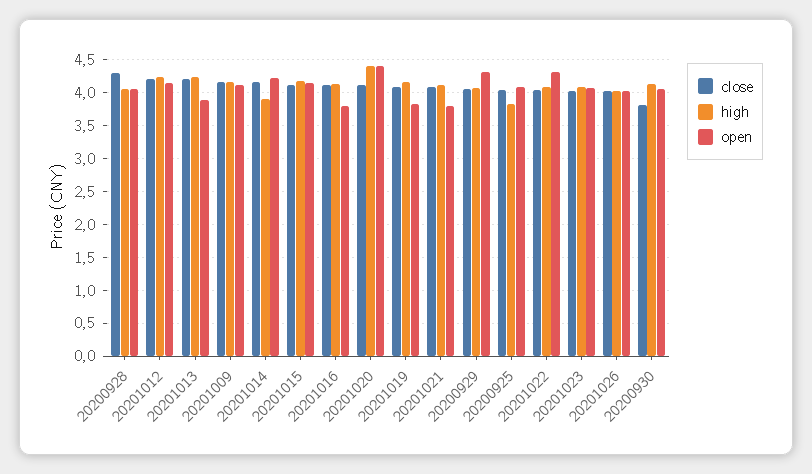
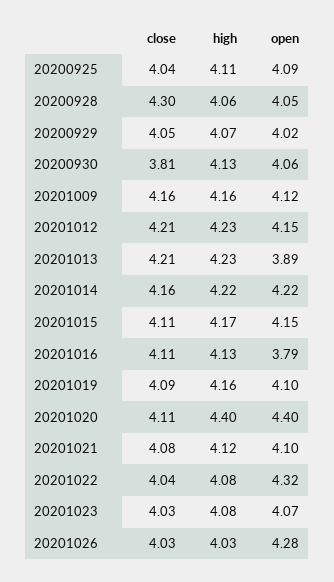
  {
    "close": {
      "20200928": 4.3,
      "20201012": 4.21,
      "20201013": 4.21,
      "20201009": 4.16,
      "20201014": 4.16,
      "20201015": 4.11,
      "20201016": 4.11,
      "20201020": 4.11,
      "20201019": 4.09,
      "20201021": 4.08,
      "20200929": 4.05,
      "20200925": 4.04,
      "20201022": 4.04,
      "20201023": 4.03,
      "20201026": 4.03,
      "20200930": 3.81
    },
    "high": {
      "20200928": 4.06,
      "20201012": 4.23,
      "20201013": 4.23,
      "20201009": 4.16,
-     "20201014": 3.9,
+     "20201014": 4.22,
      "20201015": 4.17,
      "20201016": 4.13,
      "20201020": 4.4,
      "20201019": 4.16,
      "20201021": 4.12,
      "20200929": 4.07,
-     "20200925": 3.8,
+     "20200925": 4.11,
      "20201022": 4.08,
      "20201023": 4.08,
      "20201026": 4.03,
      "20200930": 4.13
    },
    "open": {
      "20200928": 4.05,
      "20201012": 4.15,
      "20201013": 3.89,
      "20201009": 4.12,
      "20201014": 4.22,
      "20201015": 4.15,
      "20201016": 3.79,
      "20201020": 4.4,
-     "20201019": 3.8,
+     "20201019": 4.1,
-     "20201021": 3.8,
+     "20201021": 4.1,
-     "20200929": 4.3,
+     "20200929": 4.02,
      "20200925": 4.09,
      "20201022": 4.32,
      "20201023": 4.07,
-     "20201026": 4,
+     "20201026": 4.28,
      "20200930": 4.06
    }
  }

